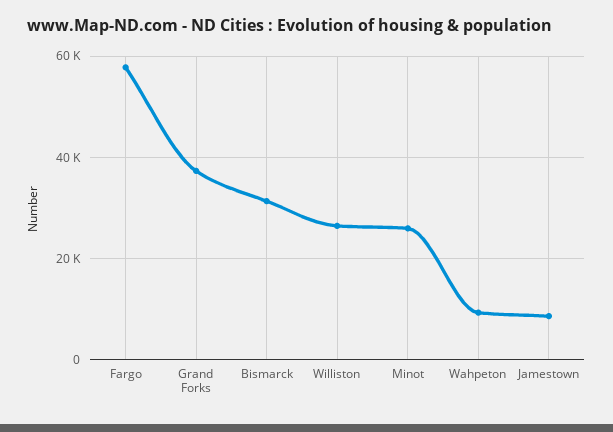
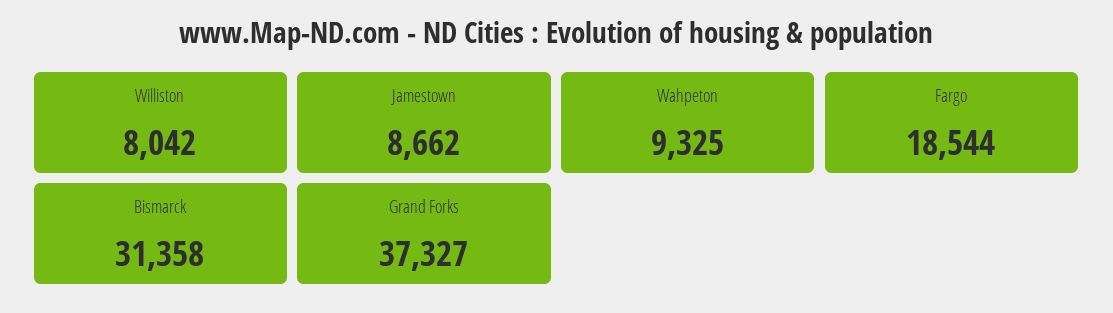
  {
-   "Fargo": 58000,
+   "Fargo": 18544,
    "Grand Forks": 37327,
    "Bismarck": 31358,
-   "Williston": 26000,
+   "Williston": 8042,
-   "Minot": 26000,
    "Wahpeton": 9325,
    "Jamestown": 8662
  }

